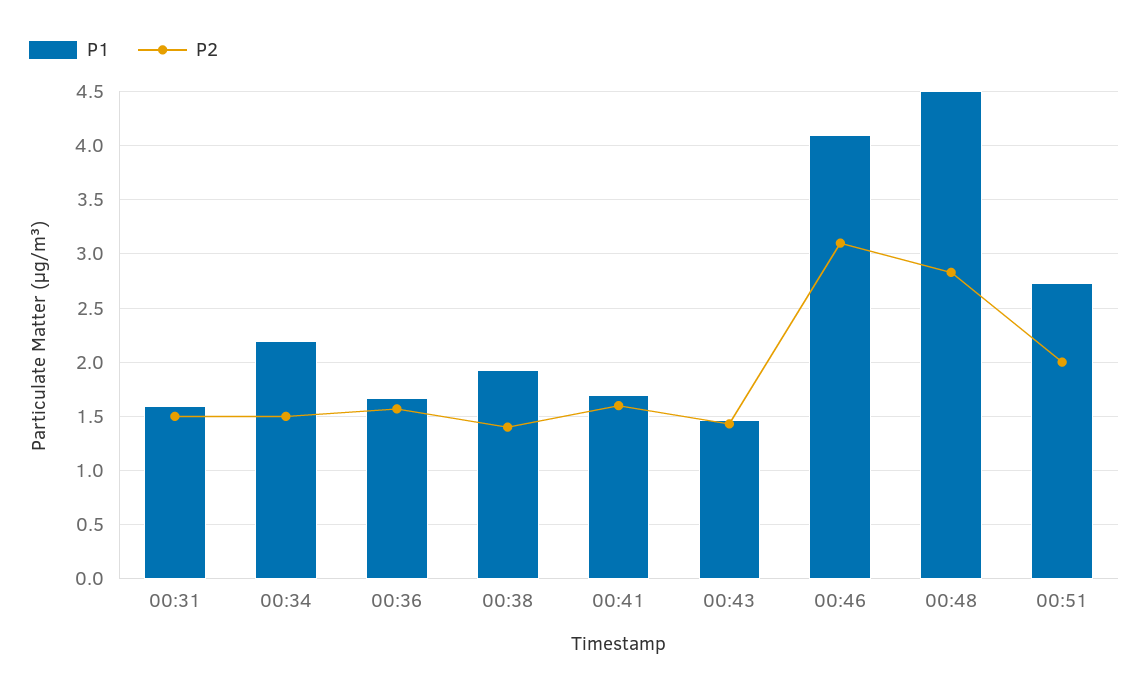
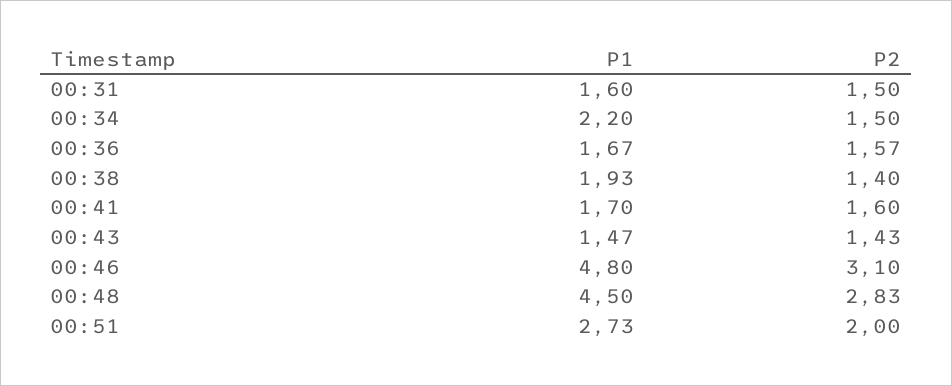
  {
    "P1": {
      "00:31": 1.6,
      "00:34": 2.2,
      "00:36": 1.67,
      "00:38": 1.93,
      "00:41": 1.7,
      "00:43": 1.47,
-     "00:46": 4.1,
+     "00:46": 4.8,
      "00:48": 4.5,
      "00:51": 2.73
    },
    "P2": {
      "00:31": 1.5,
      "00:34": 1.5,
      "00:36": 1.57,
      "00:38": 1.4,
      "00:41": 1.6,
      "00:43": 1.43,
      "00:46": 3.1,
      "00:48": 2.83,
      "00:51": 2
    }
  }

